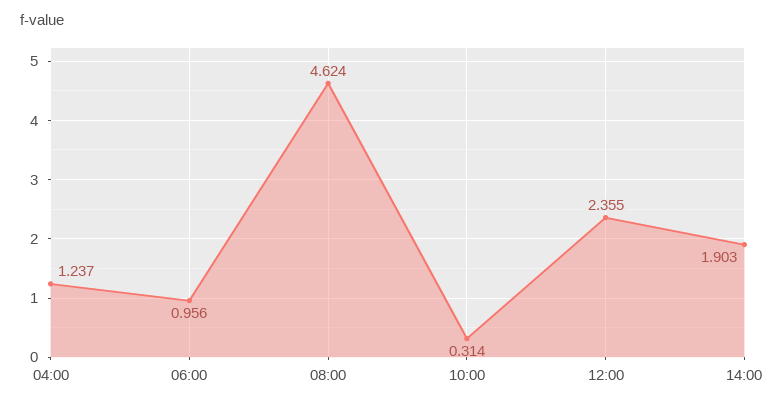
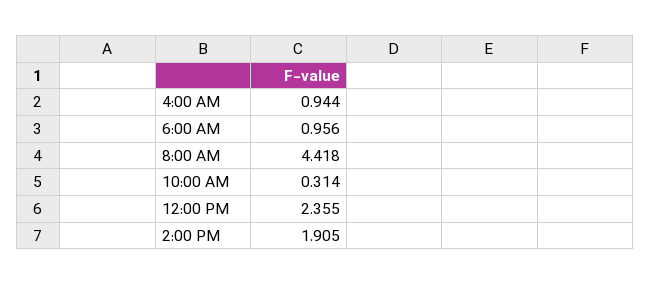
  {
-   "04:00": 1.237,
+   "04:00": 0.944,
    "06:00": 0.956,
-   "08:00": 4.624,
+   "08:00": 4.418,
    "10:00": 0.314,
    "12:00": 2.355,
-   "14:00": 1.903
+   "14:00": 1.905
  }

